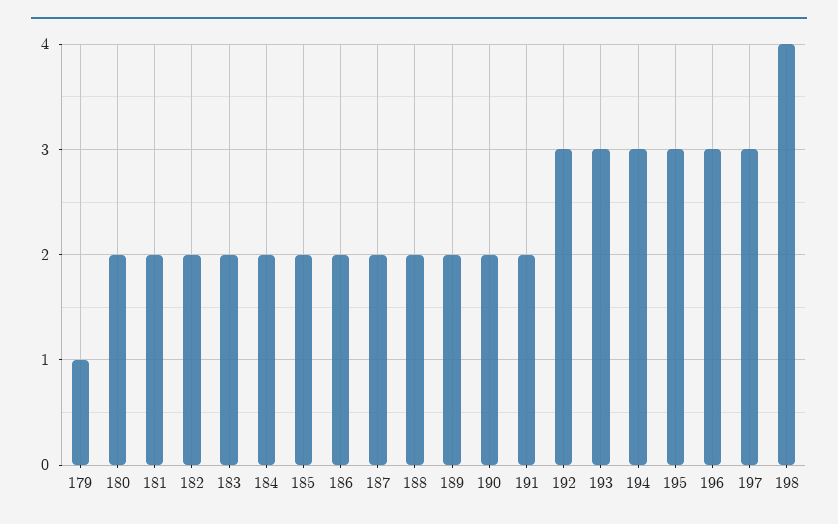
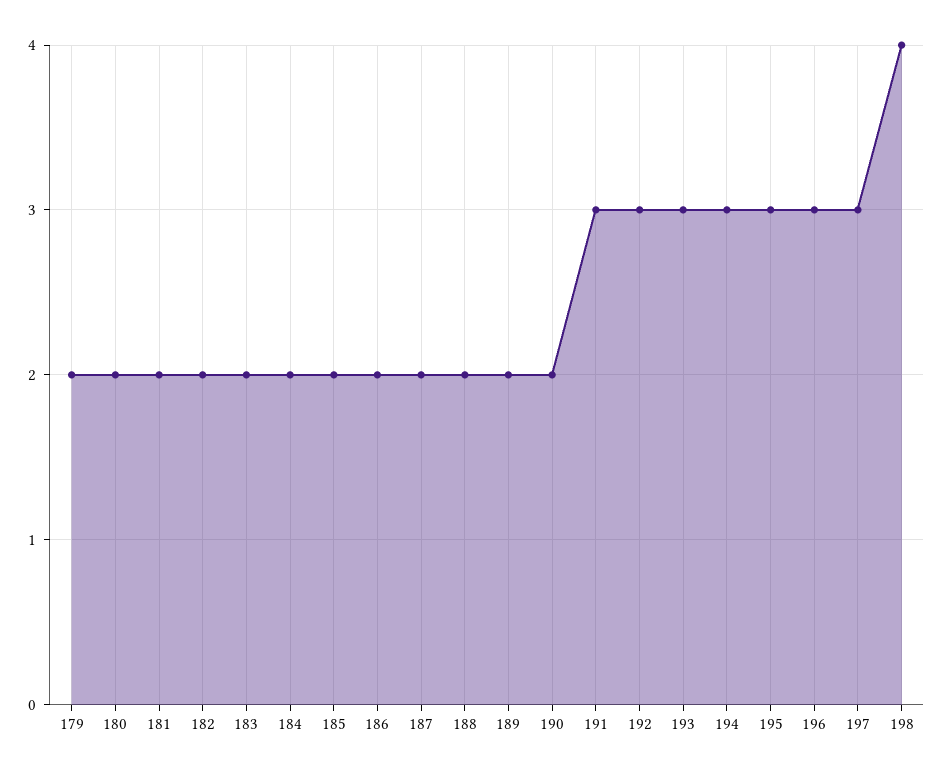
  {
-   "179": 1,
+   "179": 2,
    "180": 2,
    "181": 2,
    "182": 2,
    "183": 2,
    "184": 2,
    "185": 2,
    "186": 2,
    "187": 2,
    "188": 2,
    "189": 2,
    "190": 2,
-   "191": 2,
+   "191": 3,
    "192": 3,
    "193": 3,
    "194": 3,
    "195": 3,
    "196": 3,
    "197": 3,
    "198": 4
  }

